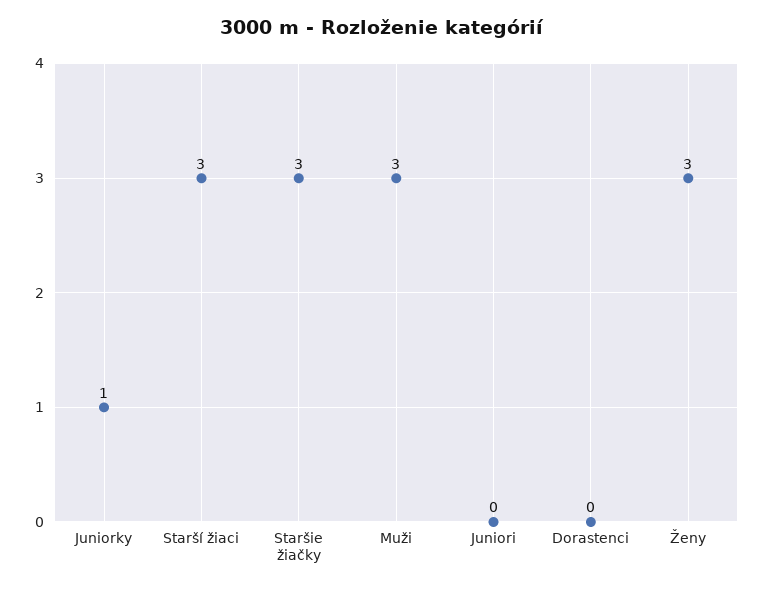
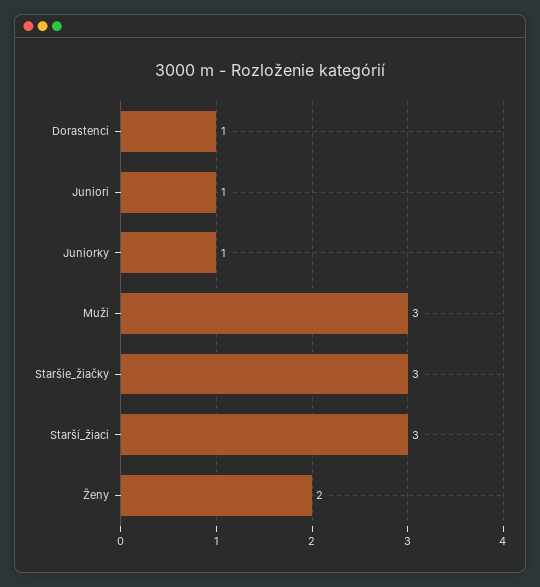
  {
    "Juniorky": 1,
    "Starší žiaci": 3,
    "Staršie žiačky": 3,
    "Muži": 3,
-   "Juniori": 0,
+   "Juniori": 1,
-   "Dorastenci": 0,
+   "Dorastenci": 1,
-   "Ženy": 3
+   "Ženy": 2
  }

